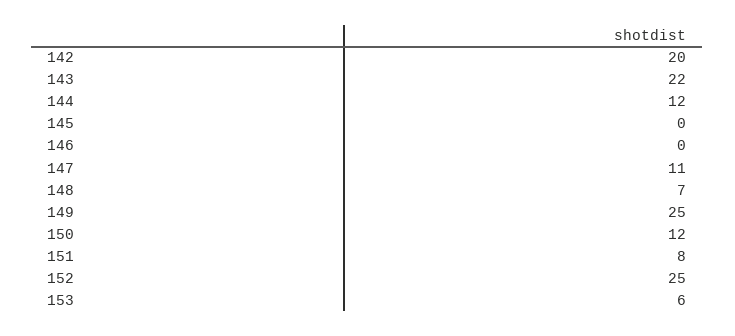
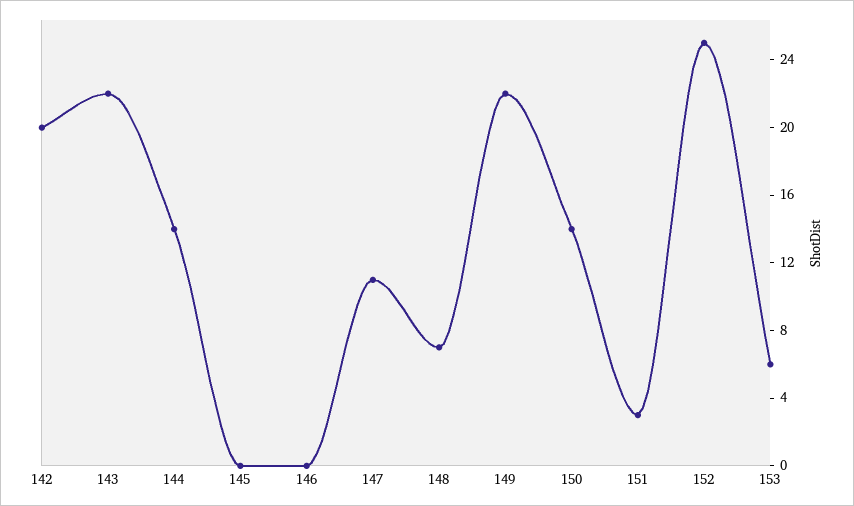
  {
    "142": 20,
    "143": 22,
-   "144": 12,
+   "144": 14,
    "145": 0,
    "146": 0,
    "147": 11,
    "148": 7,
-   "149": 25,
+   "149": 22,
-   "150": 12,
+   "150": 14,
-   "151": 8,
+   "151": 3,
    "152": 25,
    "153": 6
  }

